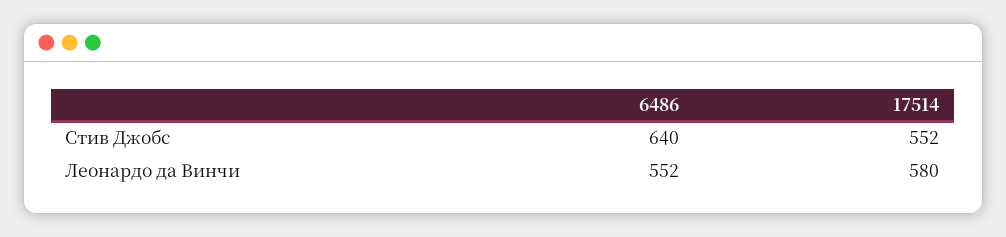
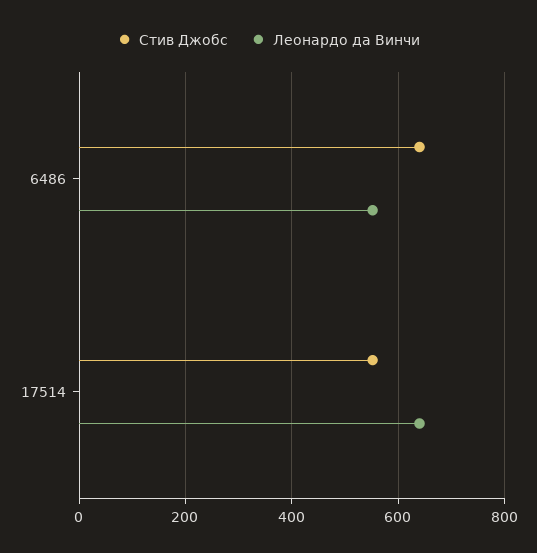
  {
    "Стив Джобс": {
      "6486": 640,
      "17514": 552
    },
    "Леонардо да Винчи": {
      "6486": 552,
-     "17514": 580
+     "17514": 640
    }
  }

